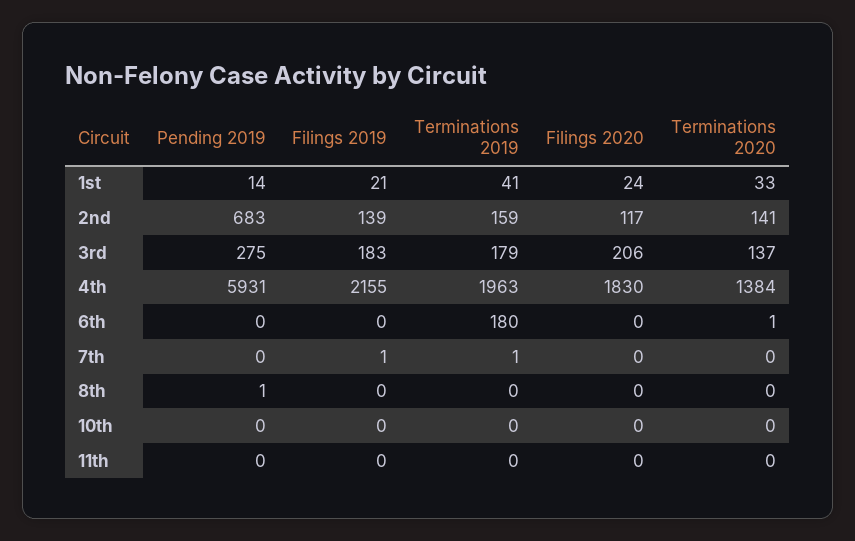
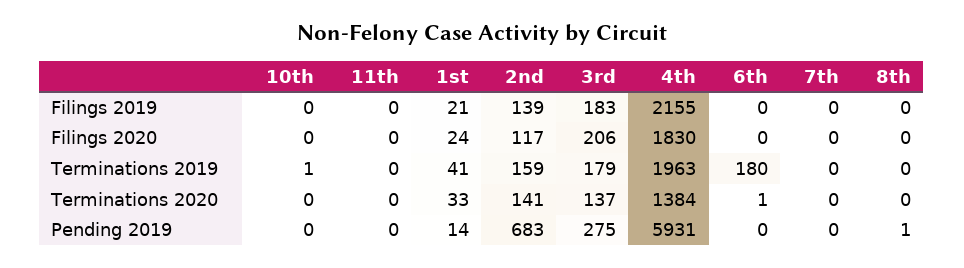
  {
    "Pending 2019": {
      "1st": 14,
      "2nd": 683,
      "3rd": 275,
      "4th": 5931,
      "6th": 0,
      "7th": 0,
      "8th": 1,
      "10th": 0,
      "11th": 0
    },
    "Filings 2019": {
      "1st": 21,
      "2nd": 139,
      "3rd": 183,
      "4th": 2155,
      "6th": 0,
-     "7th": 1,
+     "7th": 0,
      "8th": 0,
      "10th": 0,
      "11th": 0
    },
    "Terminations 2019": {
      "1st": 41,
      "2nd": 159,
      "3rd": 179,
      "4th": 1963,
      "6th": 180,
-     "7th": 1,
+     "7th": 0,
      "8th": 0,
-     "10th": 0,
+     "10th": 1,
      "11th": 0
    },
    "Filings 2020": {
      "1st": 24,
      "2nd": 117,
      "3rd": 206,
      "4th": 1830,
      "6th": 0,
      "7th": 0,
      "8th": 0,
      "10th": 0,
      "11th": 0
    },
    "Terminations 2020": {
      "1st": 33,
      "2nd": 141,
      "3rd": 137,
      "4th": 1384,
      "6th": 1,
      "7th": 0,
      "8th": 0,
      "10th": 0,
      "11th": 0
    }
  }

